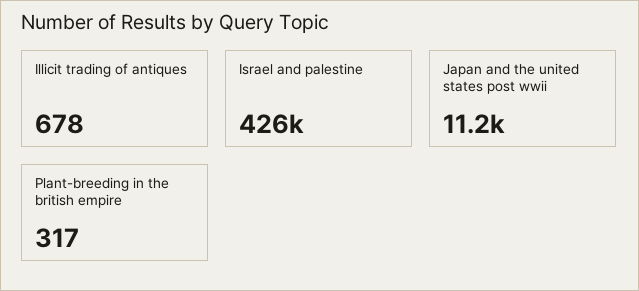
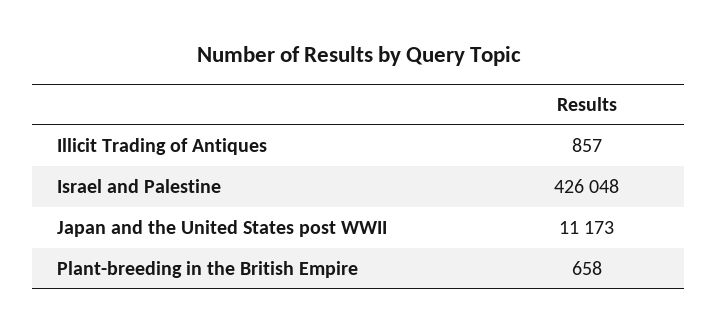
  {
-   "Illicit trading of antiques": 678,
+   "Illicit trading of antiques": 857,
    "Israel and palestine": 426048,
    "Japan and the united states post wwii": 11173,
-   "Plant-breeding in the british empire": 317
+   "Plant-breeding in the british empire": 658
  }

